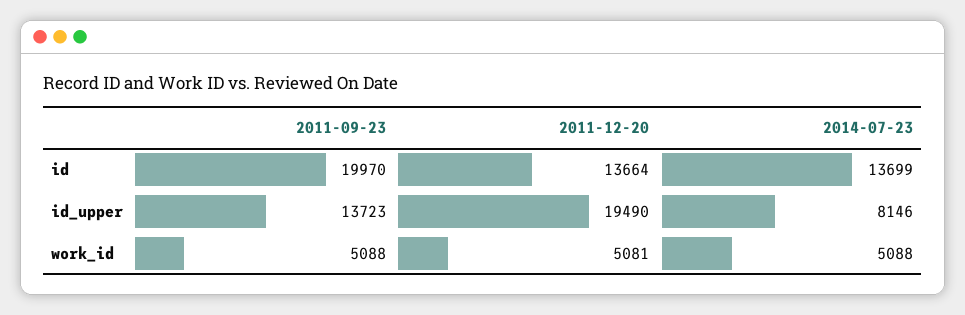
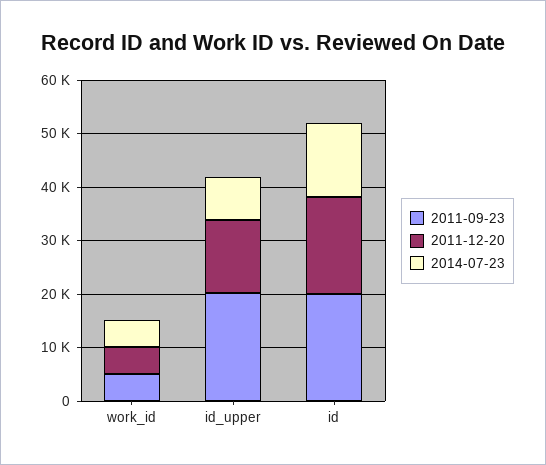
  {
    "2011-09-23": {
      "id": 19970,
-     "id_upper": 13723,
+     "id_upper": 20000,
      "work_id": 5088
    },
    "2011-12-20": {
-     "id": 13664,
+     "id": 18000,
-     "id_upper": 19490,
+     "id_upper": 14000,
      "work_id": 5081
    },
    "2014-07-23": {
      "id": 13699,
      "id_upper": 8146,
      "work_id": 5088
    }
  }

